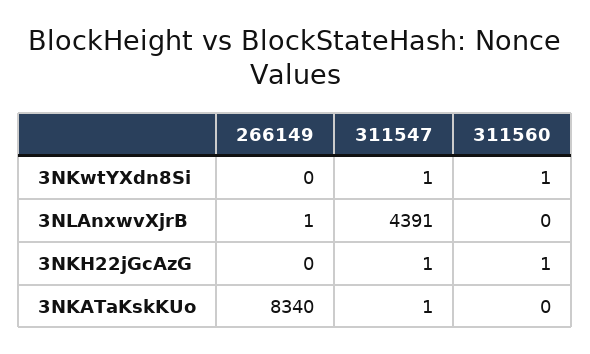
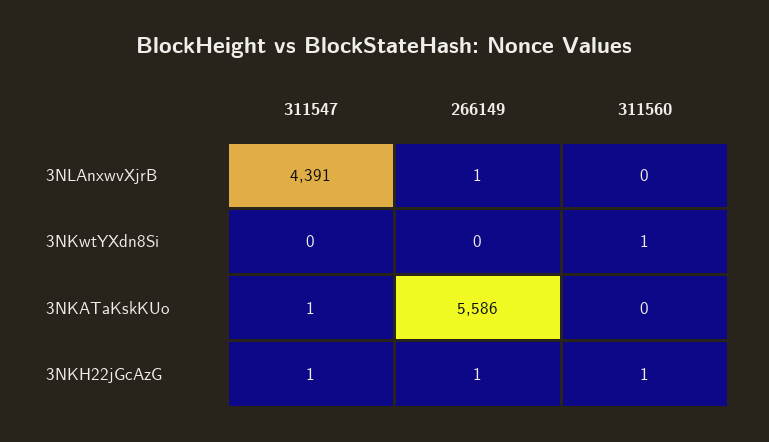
  {
    "266149": {
      "3NKwtYXdn8Si": 0,
      "3NLAnxwvXjrB": 1,
-     "3NKH22jGcAzG": 0,
+     "3NKH22jGcAzG": 1,
-     "3NKATaKskKUo": 8340
+     "3NKATaKskKUo": 5586
    },
    "311547": {
-     "3NKwtYXdn8Si": 1,
+     "3NKwtYXdn8Si": 0,
      "3NLAnxwvXjrB": 4391,
      "3NKH22jGcAzG": 1,
      "3NKATaKskKUo": 1
    },
    "311560": {
      "3NKwtYXdn8Si": 1,
      "3NLAnxwvXjrB": 0,
      "3NKH22jGcAzG": 1,
      "3NKATaKskKUo": 0
    }
  }

